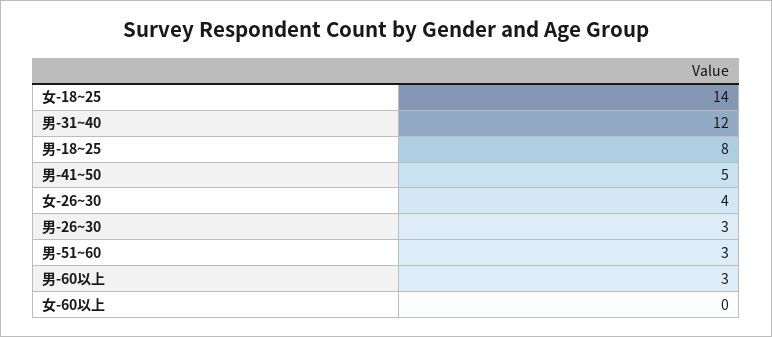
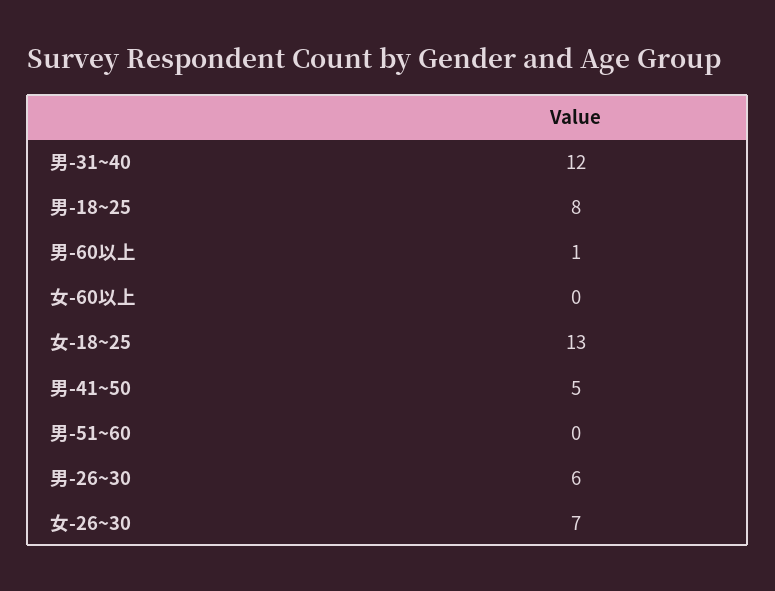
  {
-   "女-18~25": 14,
+   "女-18~25": 13,
    "男-31~40": 12,
    "男-18~25": 8,
    "男-41~50": 5,
-   "女-26~30": 4,
+   "女-26~30": 7,
-   "男-26~30": 3,
+   "男-26~30": 6,
-   "男-51~60": 3,
+   "男-51~60": 0,
-   "男-60以上": 3,
+   "男-60以上": 1,
    "女-60以上": 0
  }

